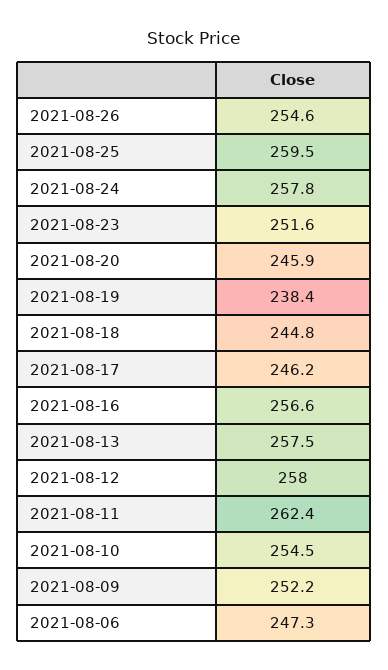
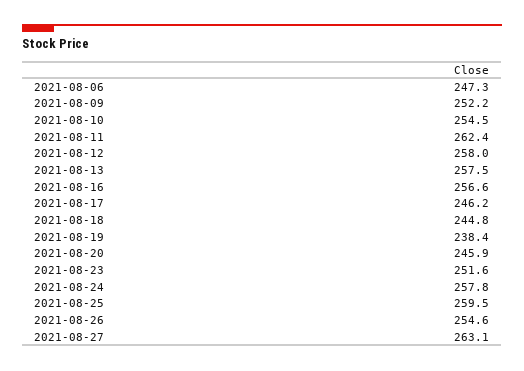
  {
    "2021-08-26": 254.6,
    "2021-08-25": 259.5,
    "2021-08-24": 257.8,
    "2021-08-23": 251.6,
    "2021-08-20": 245.9,
    "2021-08-19": 238.4,
    "2021-08-18": 244.8,
    "2021-08-17": 246.2,
    "2021-08-16": 256.6,
    "2021-08-13": 257.5,
    "2021-08-12": 258,
    "2021-08-11": 262.4,
    "2021-08-10": 254.5,
    "2021-08-09": 252.2,
-   "2021-08-06": 247.3
+   "2021-08-06": 247.3,
+   "2021-08-27": 263.1
  }

